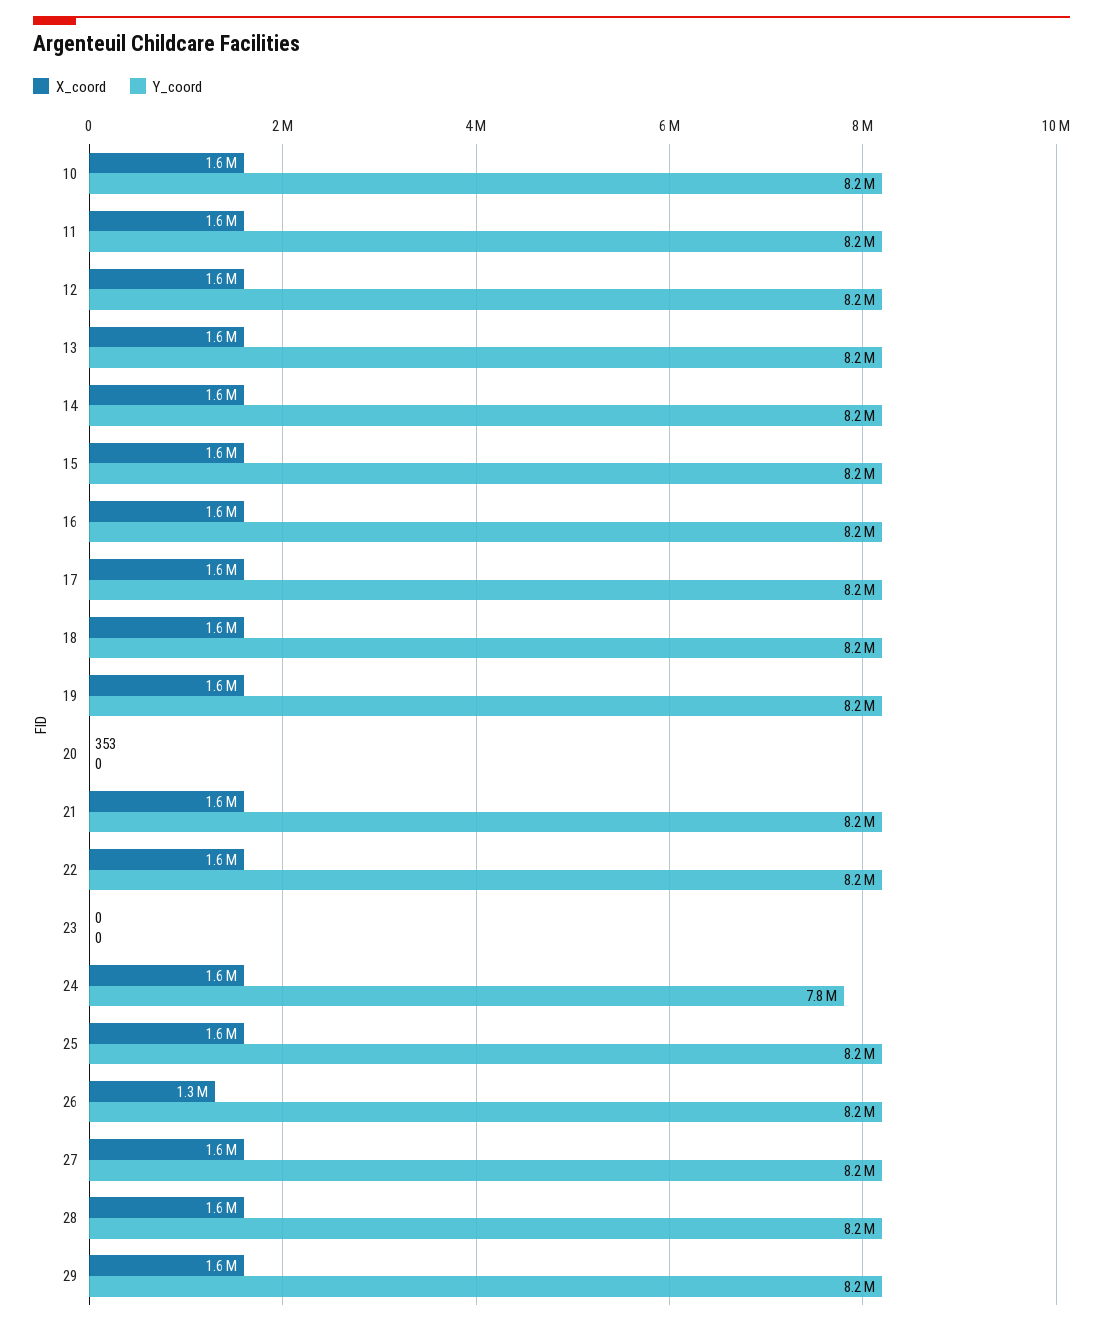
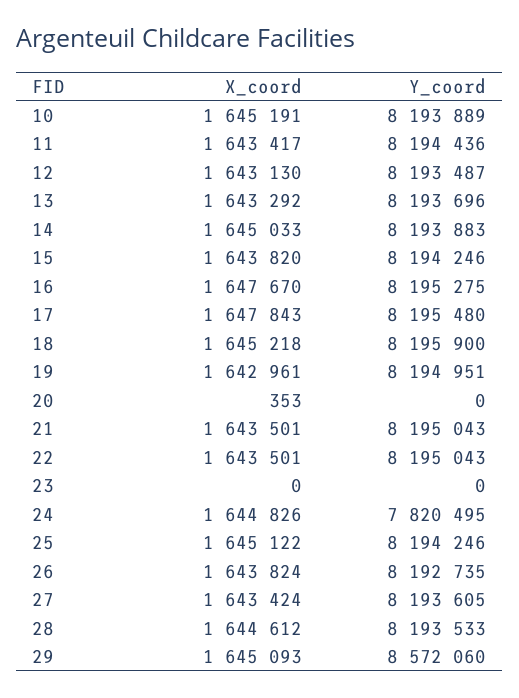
  {
    "X_coord": {
      "10": 1645191,
      "11": 1643417,
      "12": 1643130,
      "13": 1643292,
      "14": 1645033,
      "15": 1643820,
      "16": 1647670,
      "17": 1647843,
      "18": 1645218,
      "19": 1642961,
      "20": 353,
      "21": 1643501,
      "22": 1643501,
      "23": 0,
      "24": 1644826,
      "25": 1645122,
-     "26": 1300000,
+     "26": 1643824,
      "27": 1643424,
      "28": 1644612,
      "29": 1645093
    },
    "Y_coord": {
      "10": 8193889,
      "11": 8194436,
      "12": 8193487,
      "13": 8193696,
      "14": 8193883,
      "15": 8194246,
      "16": 8195275,
      "17": 8195480,
      "18": 8195900,
      "19": 8194951,
      "20": 0,
      "21": 8195043,
      "22": 8195043,
      "23": 0,
      "24": 7820495,
      "25": 8194246,
      "26": 8192735,
      "27": 8193605,
      "28": 8193533,
-     "29": 8200000
+     "29": 8572060
    }
  }

